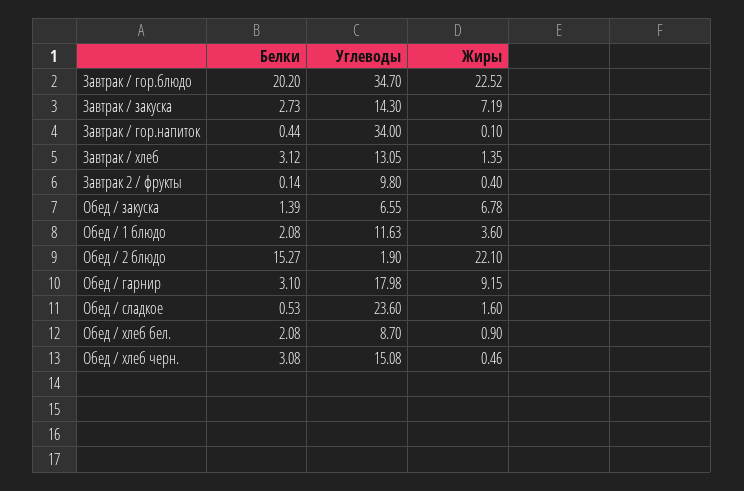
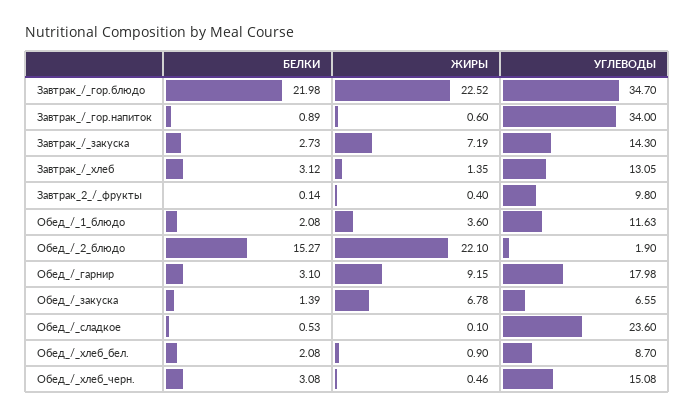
  {
    "Белки": {
-     "Завтрак / гор.блюдо": 20.2,
+     "Завтрак / гор.блюдо": 21.98,
      "Завтрак / закуска": 2.73,
-     "Завтрак / гор.напиток": 0.44,
+     "Завтрак / гор.напиток": 0.89,
      "Завтрак / хлеб": 3.12,
      "Завтрак 2 / фрукты": 0.14,
      "Обед / закуска": 1.39,
      "Обед / 1 блюдо": 2.08,
      "Обед / 2 блюдо": 15.27,
      "Обед / гарнир": 3.1,
      "Обед / сладкое": 0.53,
      "Обед / хлеб бел.": 2.08,
      "Обед / хлеб черн.": 3.08
    },
    "Углеводы": {
      "Завтрак / гор.блюдо": 34.7,
      "Завтрак / закуска": 14.3,
      "Завтрак / гор.напиток": 34,
      "Завтрак / хлеб": 13.05,
      "Завтрак 2 / фрукты": 9.8,
      "Обед / закуска": 6.55,
      "Обед / 1 блюдо": 11.63,
      "Обед / 2 блюдо": 1.9,
      "Обед / гарнир": 17.98,
      "Обед / сладкое": 23.6,
      "Обед / хлеб бел.": 8.7,
      "Обед / хлеб черн.": 15.08
    },
    "Жиры": {
      "Завтрак / гор.блюдо": 22.52,
      "Завтрак / закуска": 7.19,
-     "Завтрак / гор.напиток": 0.1,
+     "Завтрак / гор.напиток": 0.6,
      "Завтрак / хлеб": 1.35,
      "Завтрак 2 / фрукты": 0.4,
      "Обед / закуска": 6.78,
      "Обед / 1 блюдо": 3.6,
      "Обед / 2 блюдо": 22.1,
      "Обед / гарнир": 9.15,
-     "Обед / сладкое": 1.6,
+     "Обед / сладкое": 0.1,
      "Обед / хлеб бел.": 0.9,
      "Обед / хлеб черн.": 0.46
    }
  }

